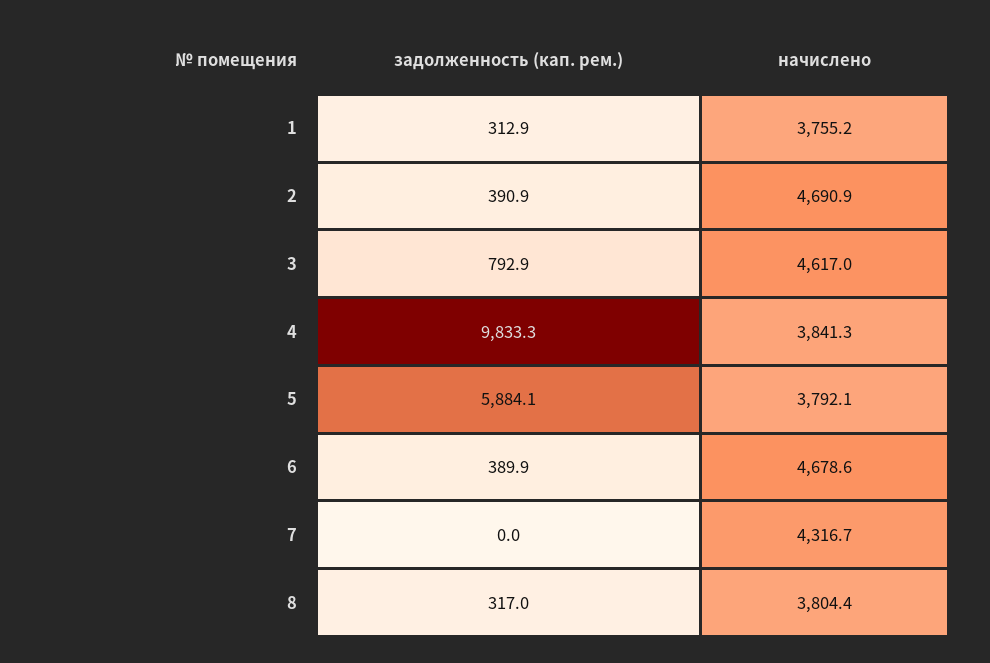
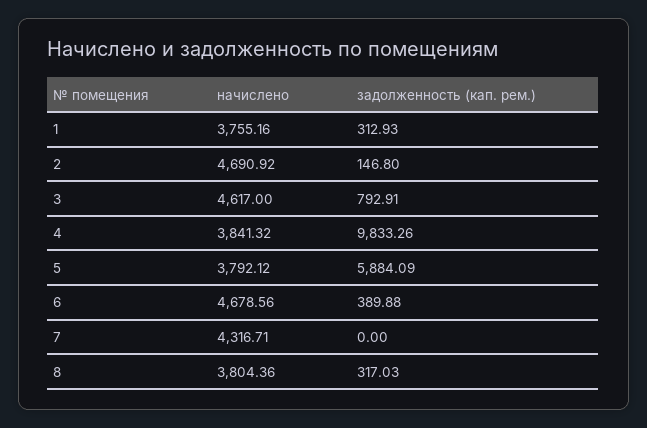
  {
    "задолженность (кап. рем.)": {
      "1": 312.93,
-     "2": 390.9,
+     "2": 146.8,
      "3": 792.91,
      "4": 9833.26,
      "5": 5884.09,
      "6": 389.88,
      "7": 0,
      "8": 317.03
    },
    "начислено": {
      "1": 3755.16,
      "2": 4690.92,
      "3": 4617,
      "4": 3841.32,
      "5": 3792.12,
      "6": 4678.56,
      "7": 4316.71,
      "8": 3804.36
    }
  }

